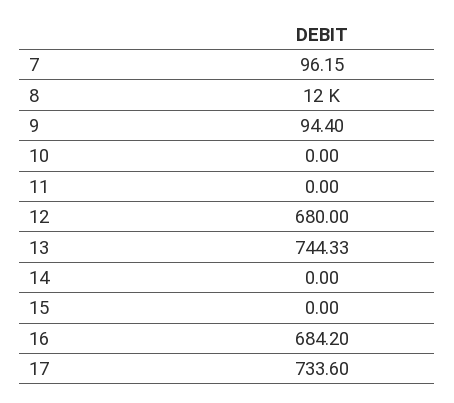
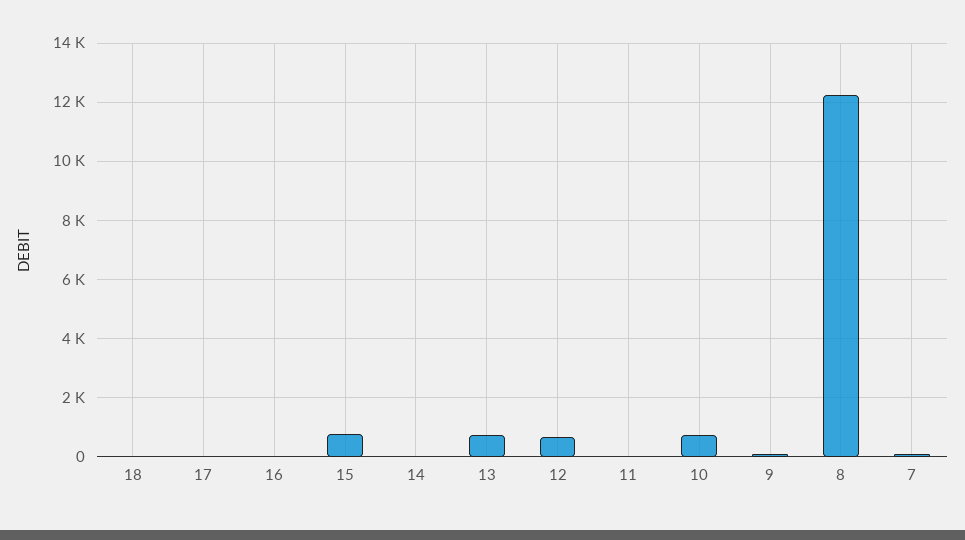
  {
    "7": 96.15,
    "8": 12000,
    "9": 94.4,
-   "10": 0,
+   "10": 750,
    "11": 0,
    "12": 680,
    "13": 744.33,
    "14": 0,
-   "15": 0,
+   "15": 750,
-   "16": 684.2,
+   "16": 0,
-   "17": 733.6
+   "17": 0,
+   "18": 0
  }

